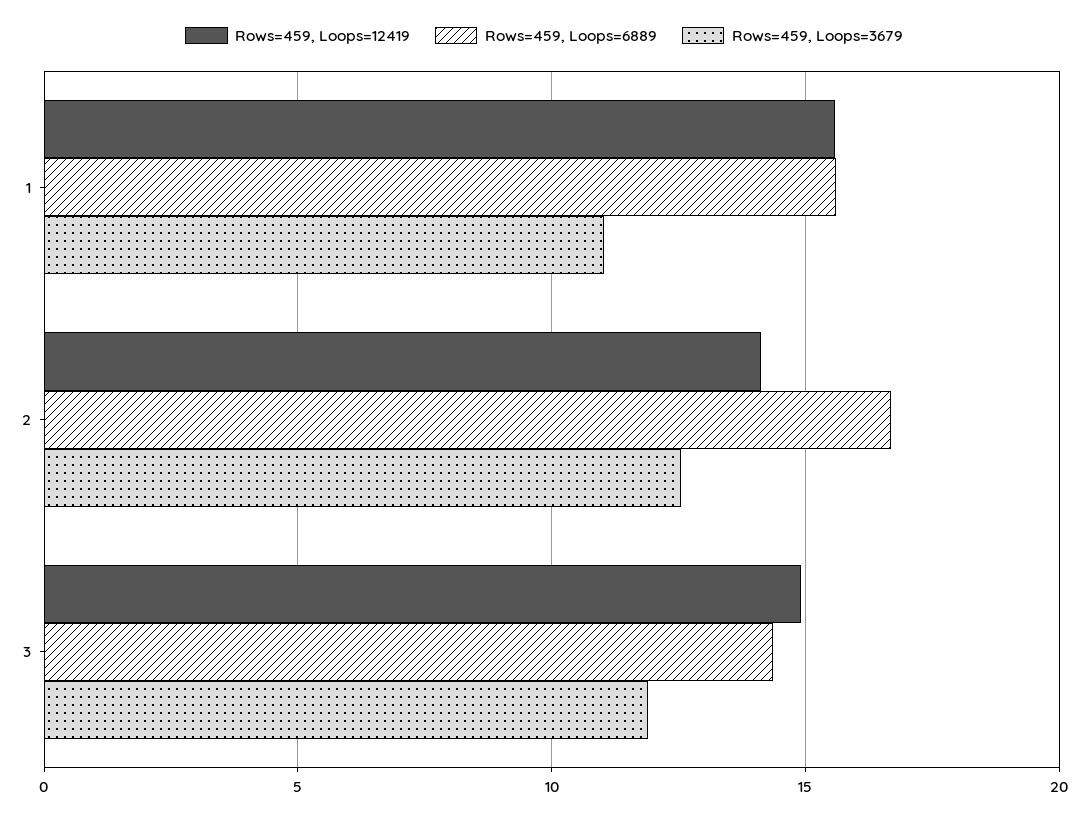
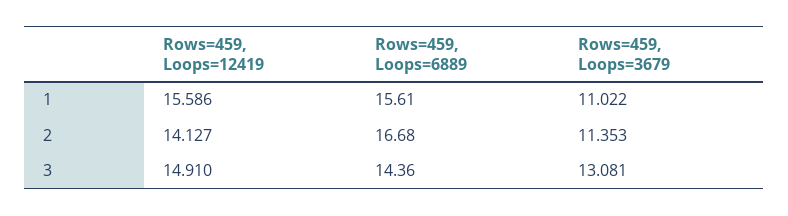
  {
    "Rows=459, Loops=12419": {
      "1": 15.586,
      "2": 14.127,
      "3": 14.91
    },
    "Rows=459, Loops=6889": {
      "1": 15.61,
      "2": 16.68,
      "3": 14.36
    },
    "Rows=459, Loops=3679": {
      "1": 11.022,
-     "2": 12.5,
+     "2": 11.353,
-     "3": 12
+     "3": 13.081
    }
  }

